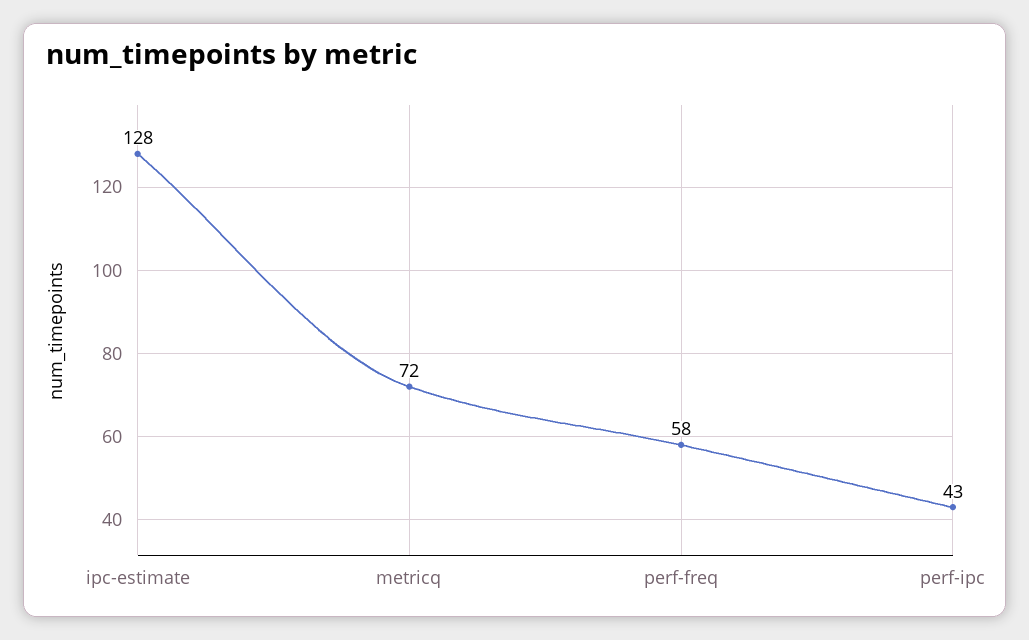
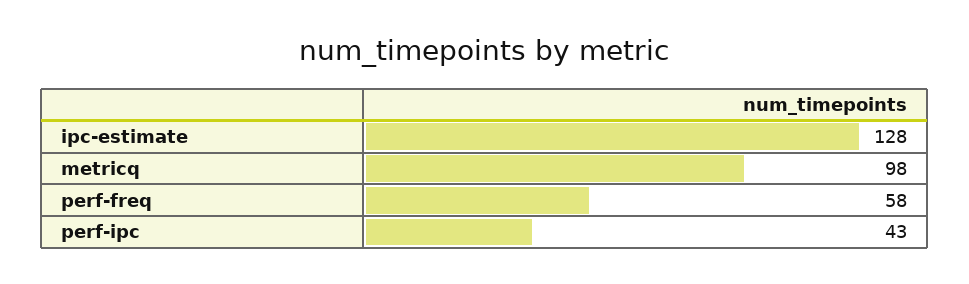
  {
    "ipc-estimate": 128,
-   "metricq": 72,
+   "metricq": 98,
    "perf-freq": 58,
    "perf-ipc": 43
  }

